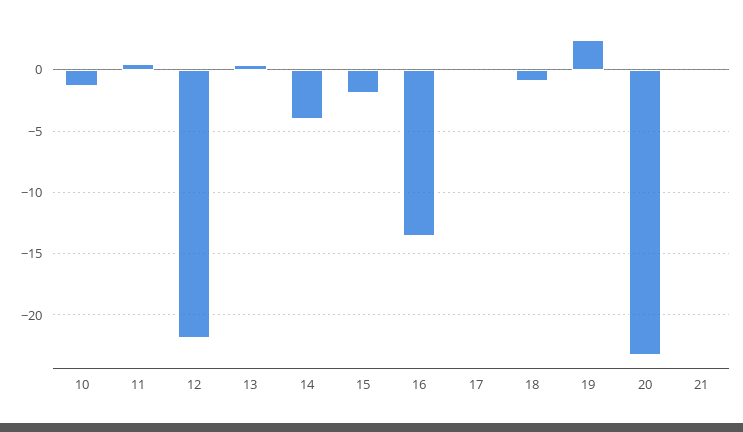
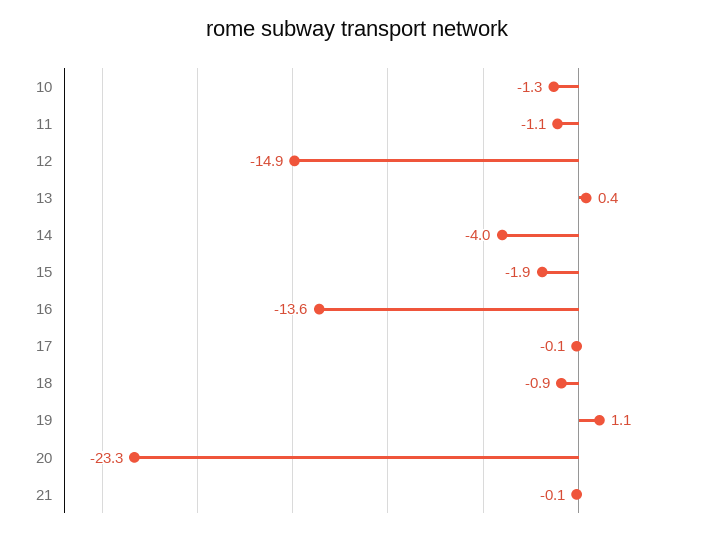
  {
    "10": -1.3,
-   "11": 0.5,
+   "11": -1.1,
-   "12": -22,
+   "12": -14.9,
    "13": 0.4,
    "14": -4,
    "15": -1.9,
    "16": -13.6,
    "17": -0.1,
    "18": -0.9,
-   "19": 2.5,
+   "19": 1.1,
    "20": -23.3,
    "21": -0.1
  }

